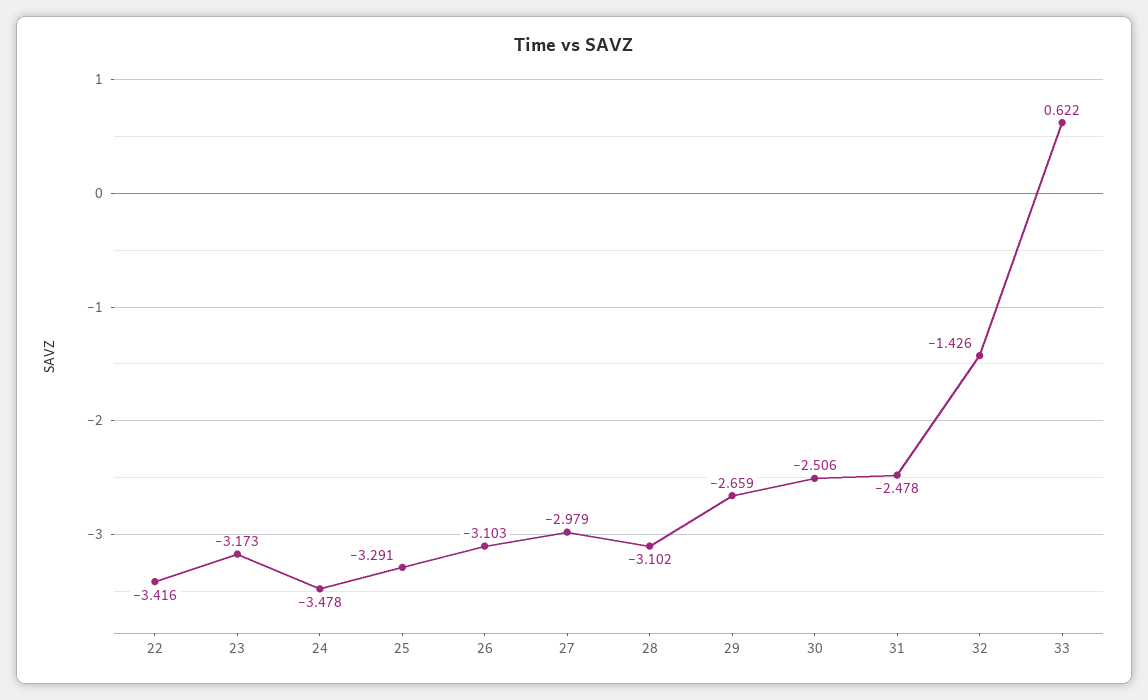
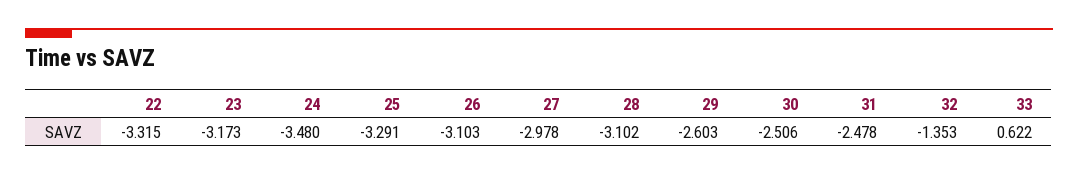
  {
-   "22": -3.416,
+   "22": -3.315,
    "23": -3.173,
-   "24": -3.478,
+   "24": -3.48,
    "25": -3.291,
    "26": -3.103,
-   "27": -2.979,
+   "27": -2.978,
    "28": -3.102,
-   "29": -2.659,
+   "29": -2.603,
    "30": -2.506,
    "31": -2.478,
-   "32": -1.426,
+   "32": -1.353,
    "33": 0.622
  }

